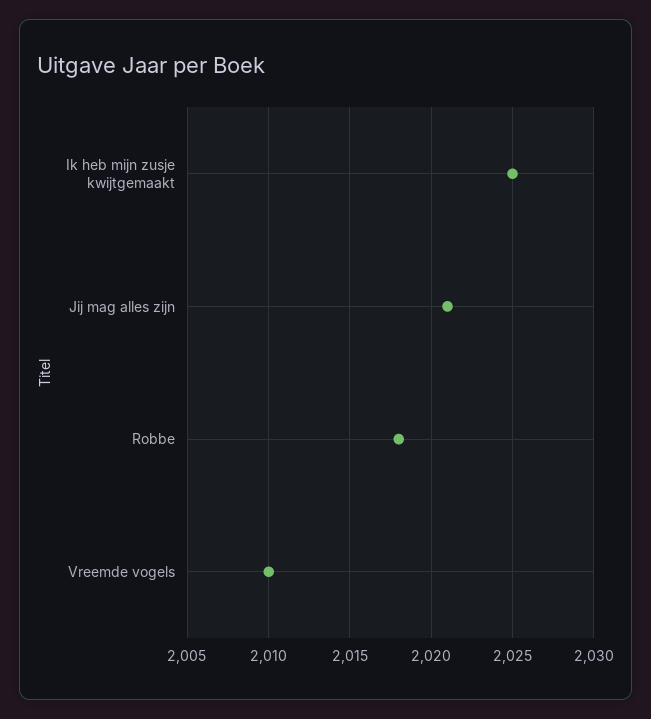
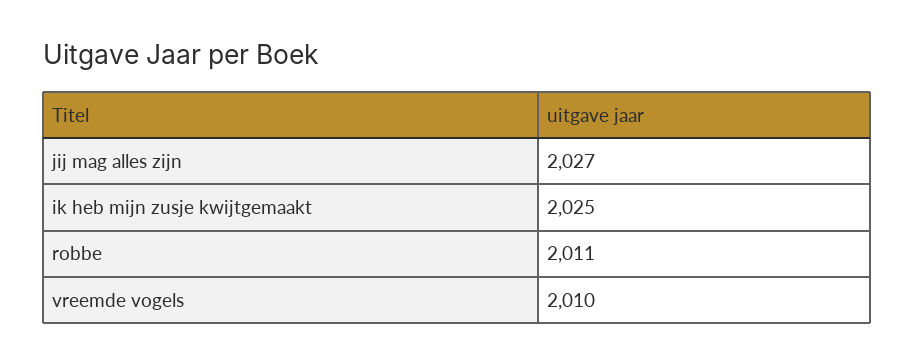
  {
    "Ik heb mijn zusje kwijtgemaakt": 2025,
-   "Jij mag alles zijn": 2021,
+   "Jij mag alles zijn": 2027,
-   "Robbe": 2018,
+   "Robbe": 2011,
    "Vreemde vogels": 2010
  }

